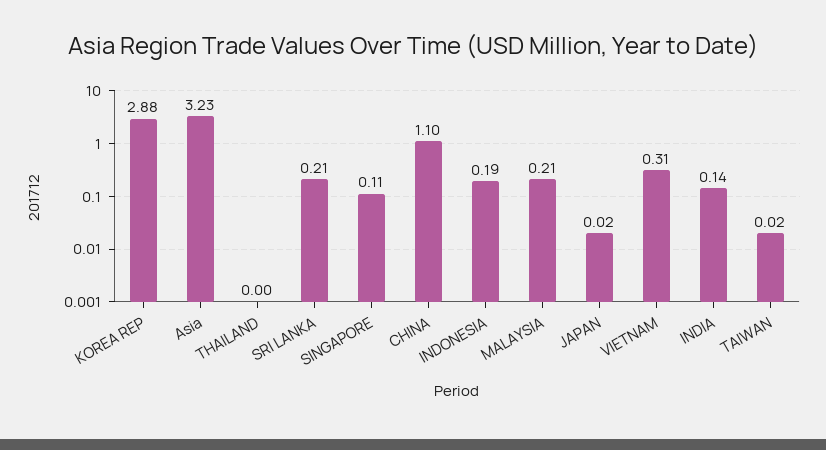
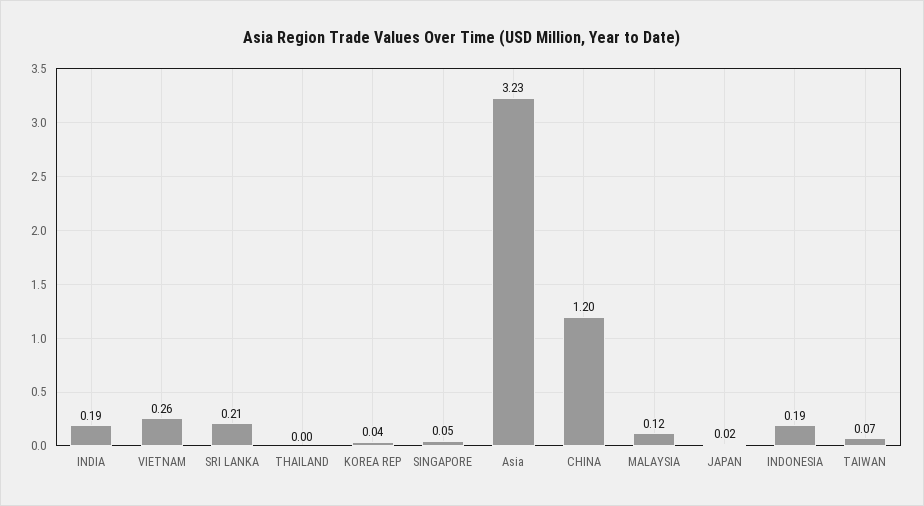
  {
-   "KOREA REP": 2.88,
+   "KOREA REP": 0.04,
    "Asia": 3.23,
    "THAILAND": 0,
    "SRI LANKA": 0.21,
-   "SINGAPORE": 0.11,
+   "SINGAPORE": 0.05,
-   "CHINA": 1.1,
+   "CHINA": 1.2,
    "INDONESIA": 0.19,
-   "MALAYSIA": 0.21,
+   "MALAYSIA": 0.12,
    "JAPAN": 0.02,
-   "VIETNAM": 0.31,
+   "VIETNAM": 0.26,
-   "INDIA": 0.14,
+   "INDIA": 0.19,
-   "TAIWAN": 0.02
+   "TAIWAN": 0.07
  }

